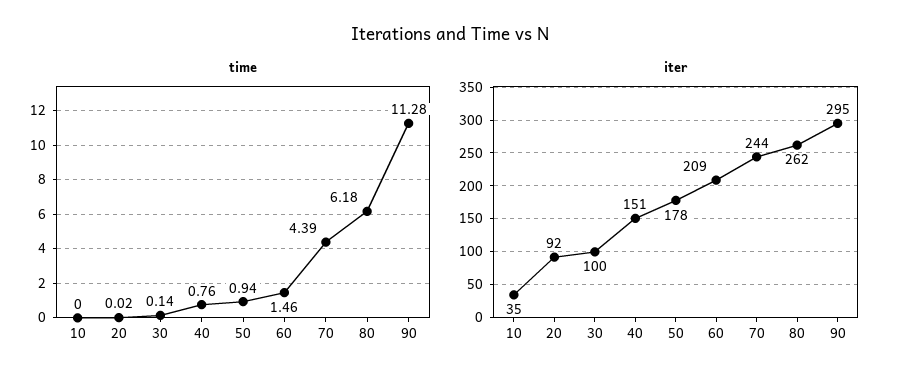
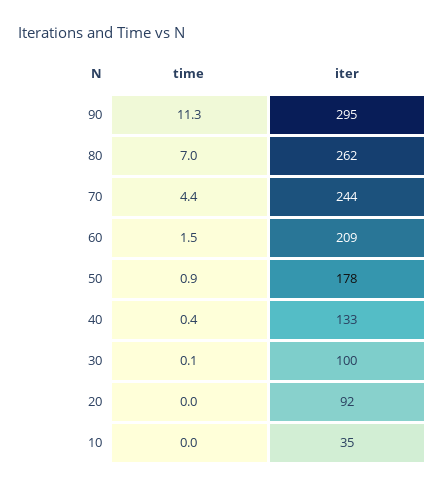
  {
    "time": {
      "10": 0,
      "20": 0.02,
      "30": 0.14,
-     "40": 0.76,
+     "40": 0.4,
      "50": 0.94,
      "60": 1.46,
      "70": 4.39,
-     "80": 6.18,
+     "80": 7,
      "90": 11.28
    },
    "iter": {
      "10": 35,
      "20": 92,
      "30": 100,
-     "40": 151,
+     "40": 133,
      "50": 178,
      "60": 209,
      "70": 244,
      "80": 262,
      "90": 295
    }
  }

